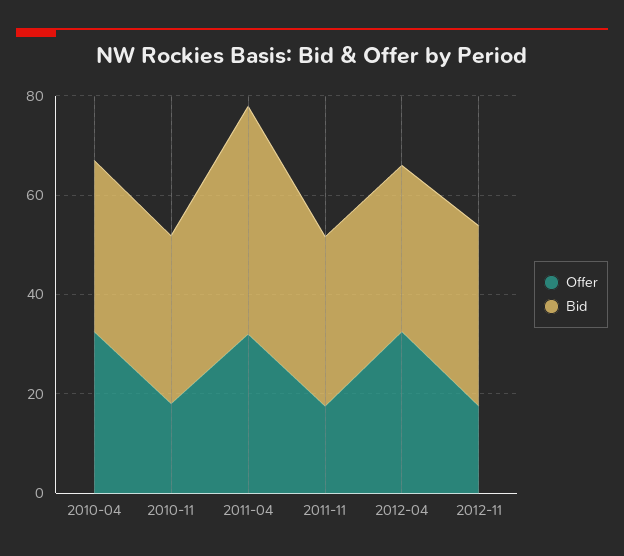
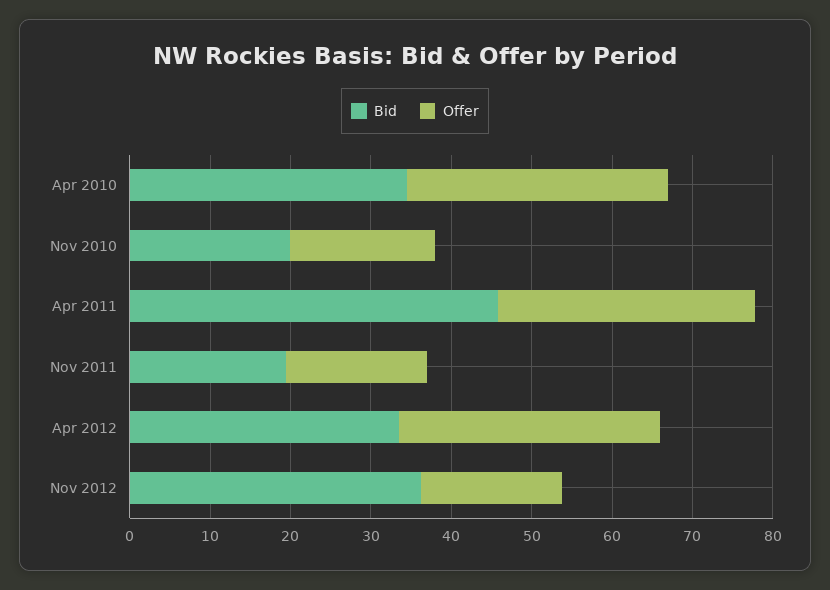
  {
    "Offer": {
      "2010-04": 32,
      "2010-11": 18,
      "2011-04": 32,
      "2011-11": 18,
      "2012-04": 32,
      "2012-11": 18
    },
    "Bid": {
      "2010-04": 34,
-     "2010-11": 35,
+     "2010-11": 20,
      "2011-04": 46,
-     "2011-11": 35,
+     "2011-11": 20,
      "2012-04": 34,
      "2012-11": 36
    }
  }

